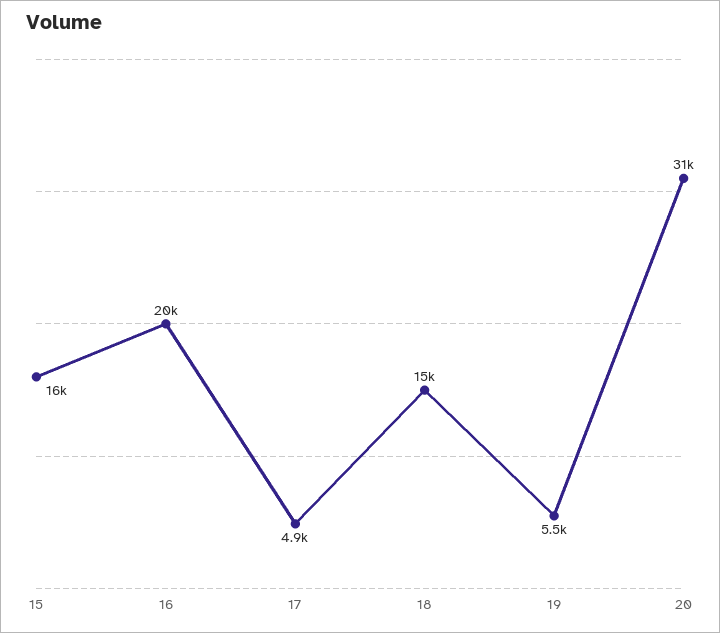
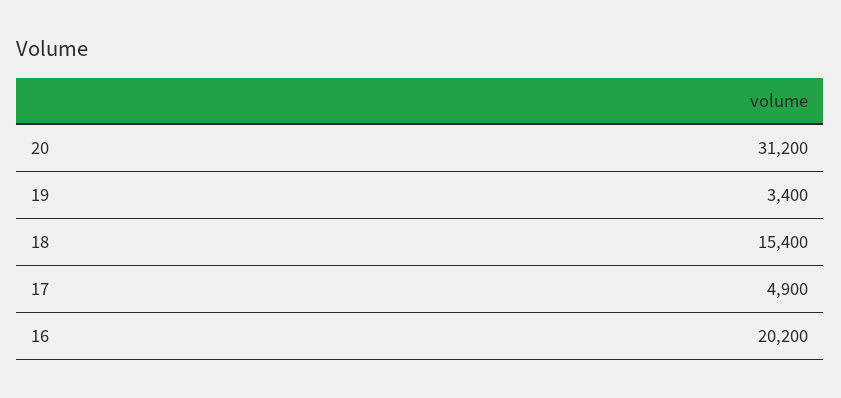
  {
-   "15": 16000,
    "16": 20200,
    "17": 4900,
    "18": 15400,
-   "19": 5500,
+   "19": 3400,
    "20": 31200
  }

